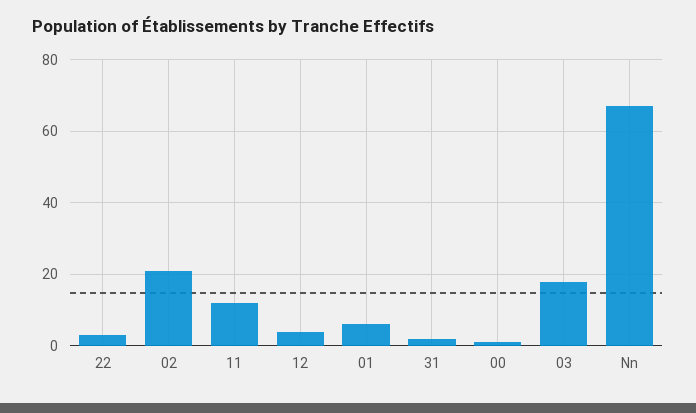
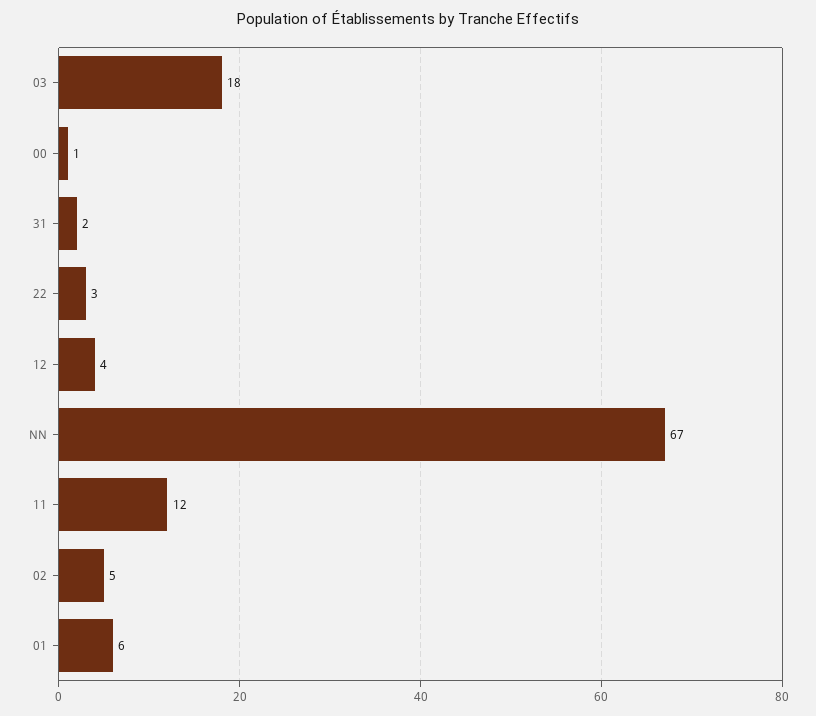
  {
    "22": 3,
-   "02": 20,
+   "02": 5,
    "11": 12,
    "12": 4,
    "01": 6,
    "31": 2,
    "00": 1,
    "03": 18,
    "Nn": 67
  }

